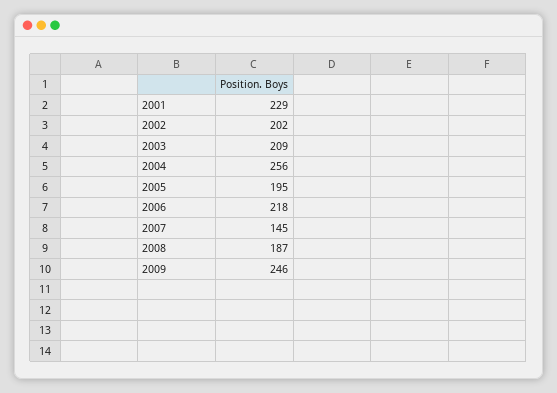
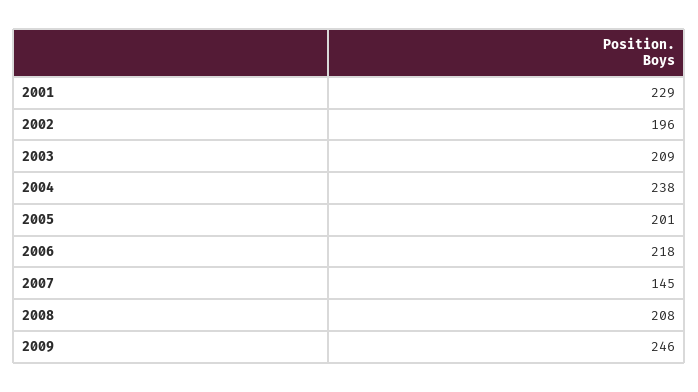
  {
    "2001": 229,
-   "2002": 202,
+   "2002": 196,
    "2003": 209,
-   "2004": 256,
+   "2004": 238,
-   "2005": 195,
+   "2005": 201,
    "2006": 218,
    "2007": 145,
-   "2008": 187,
+   "2008": 208,
    "2009": 246
  }

